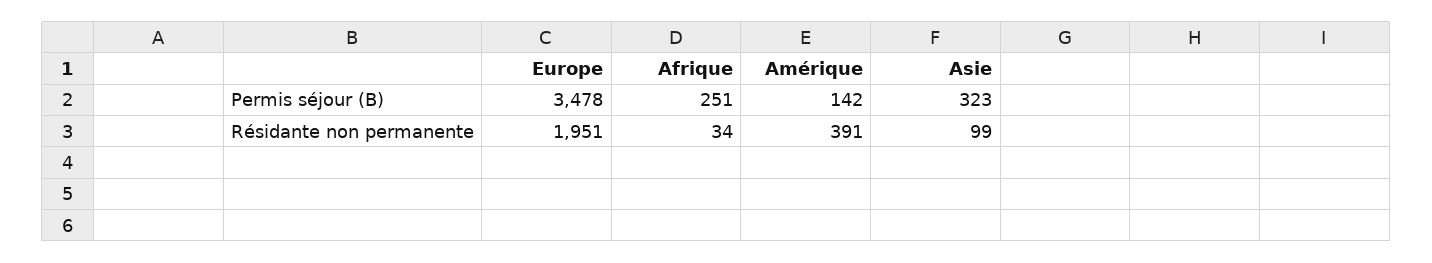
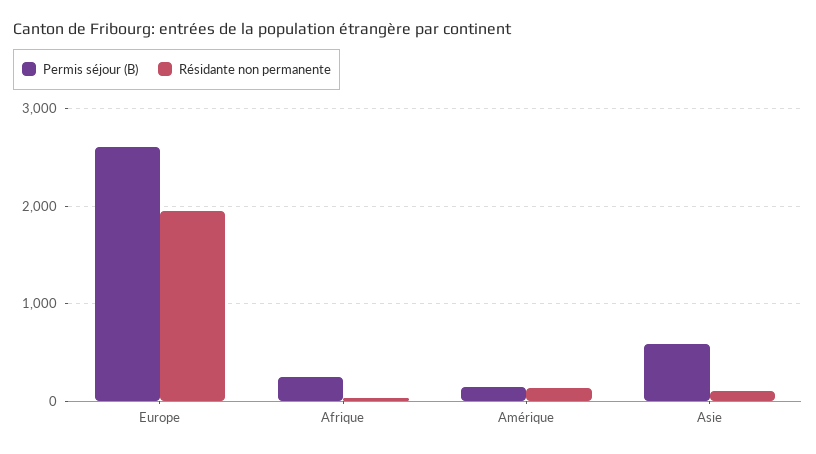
  {
    "Permis séjour (B)": {
-     "Europe": 3478,
+     "Europe": 2600,
      "Afrique": 251,
      "Amérique": 142,
-     "Asie": 323
+     "Asie": 600
    },
    "Résidante non permanente": {
      "Europe": 1951,
      "Afrique": 34,
-     "Amérique": 391,
+     "Amérique": 100,
      "Asie": 99
    }
  }

